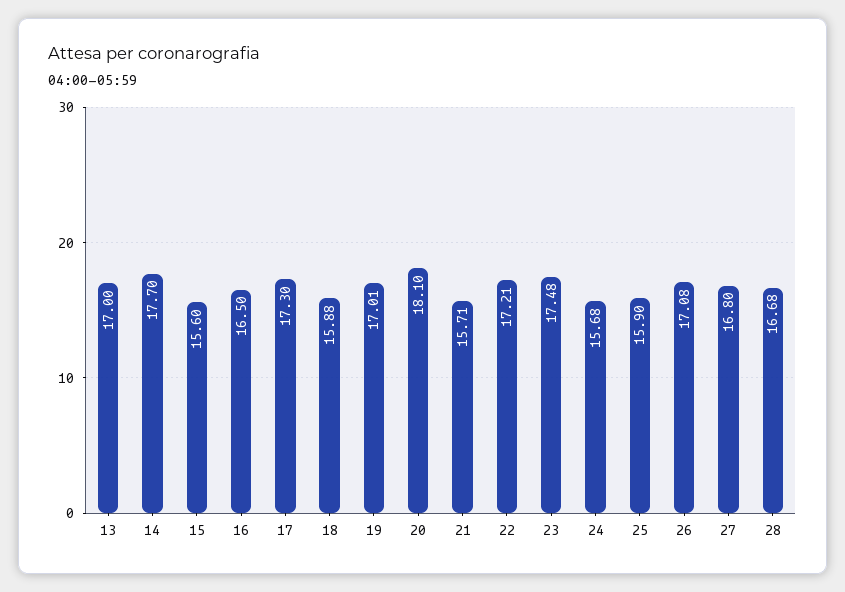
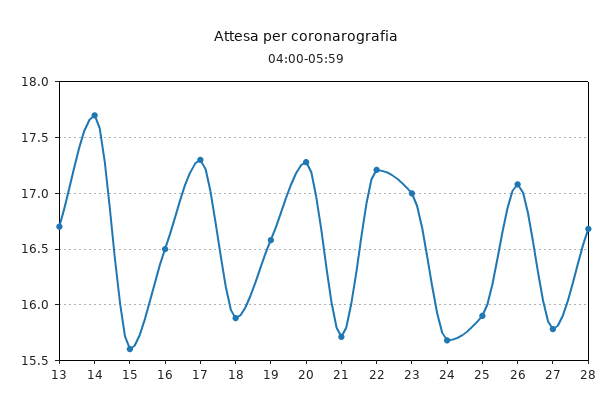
  {
-   "13": 17,
+   "13": 16.7,
    "14": 17.7,
    "15": 15.6,
    "16": 16.5,
    "17": 17.3,
    "18": 15.88,
-   "19": 17.01,
+   "19": 16.6,
-   "20": 18.1,
+   "20": 17.3,
    "21": 15.71,
    "22": 17.21,
-   "23": 17.48,
+   "23": 17,
    "24": 15.68,
    "25": 15.9,
    "26": 17.08,
-   "27": 16.8,
+   "27": 15.8,
    "28": 16.68
  }

